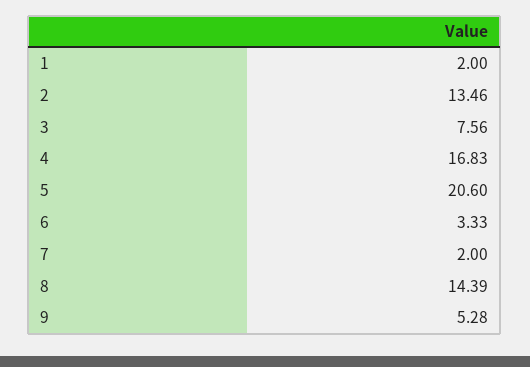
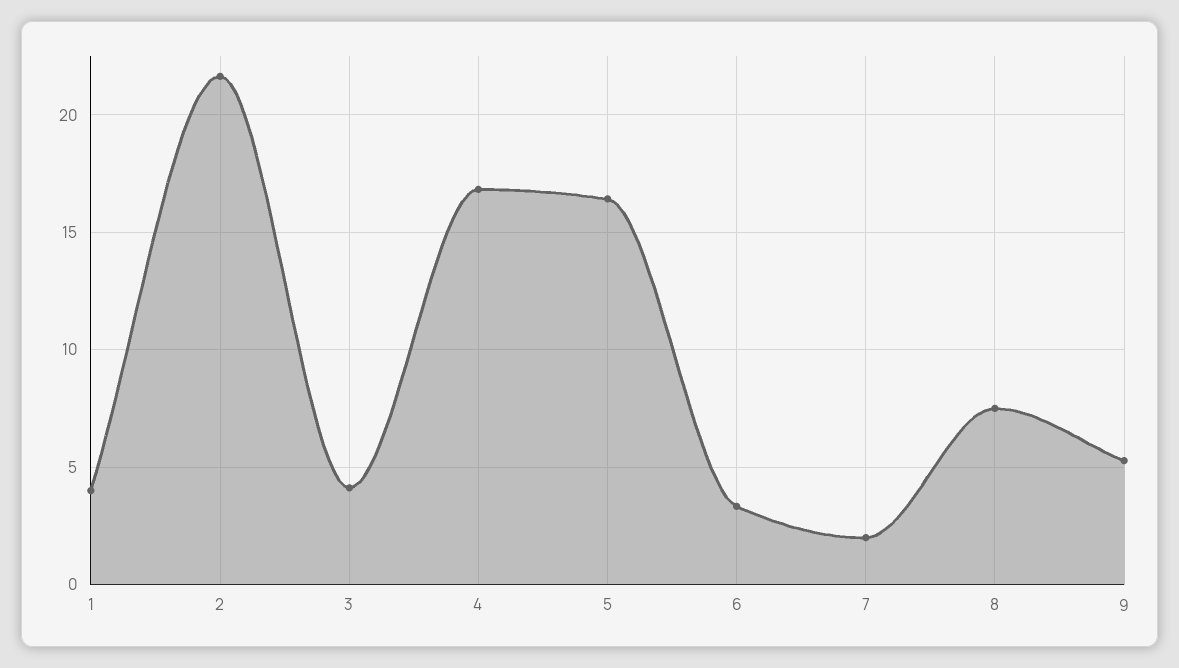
  {
-   "1": 2,
+   "1": 4,
-   "2": 13.46,
+   "2": 21.5,
-   "3": 7.56,
+   "3": 4,
    "4": 16.83,
-   "5": 20.6,
+   "5": 16.5,
    "6": 3.33,
    "7": 2,
-   "8": 14.39,
+   "8": 7.5,
    "9": 5.28
  }

